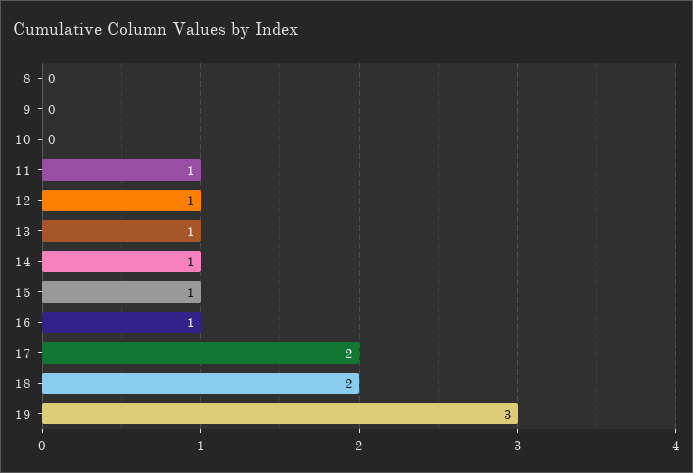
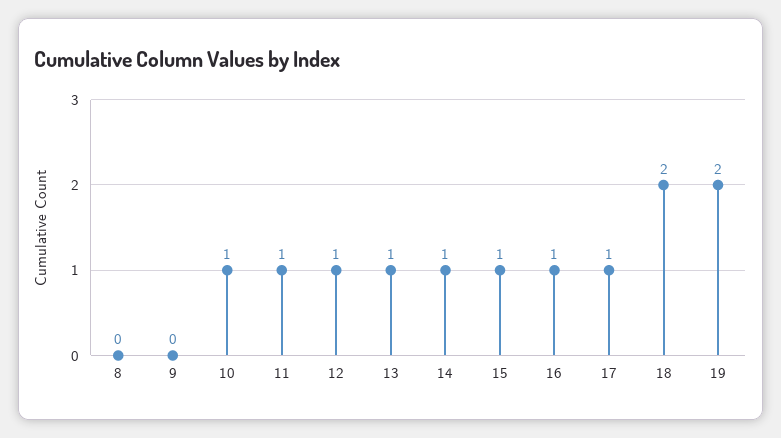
  {
    "8": 0,
    "9": 0,
-   "10": 0,
+   "10": 1,
    "11": 1,
    "12": 1,
    "13": 1,
    "14": 1,
    "15": 1,
    "16": 1,
-   "17": 2,
+   "17": 1,
    "18": 2,
-   "19": 3
+   "19": 2
  }

